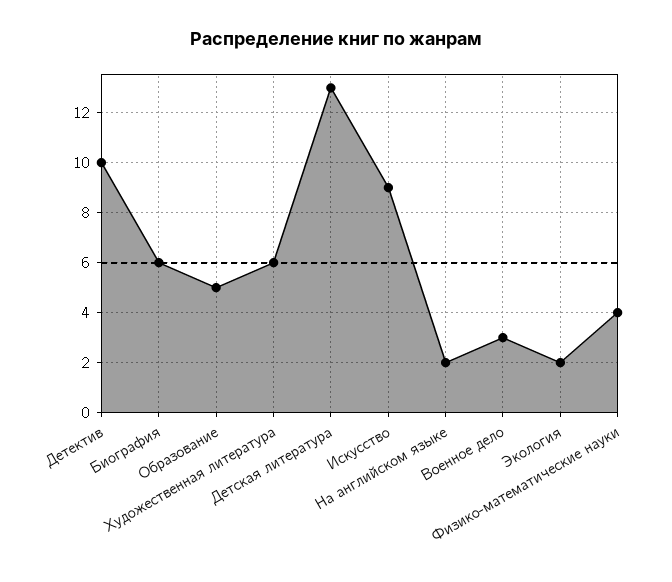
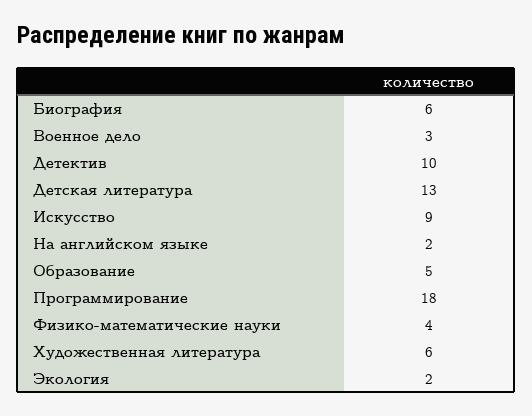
  {
    "Детектив": 10,
    "Биография": 6,
    "Образование": 5,
    "Художественная литература": 6,
    "Детская литература": 13,
    "Искусство": 9,
    "На английском языке": 2,
    "Военное дело": 3,
    "Экология": 2,
-   "Физико-математические науки": 4
+   "Физико-математические науки": 4,
+   "Программирование": 18
  }

